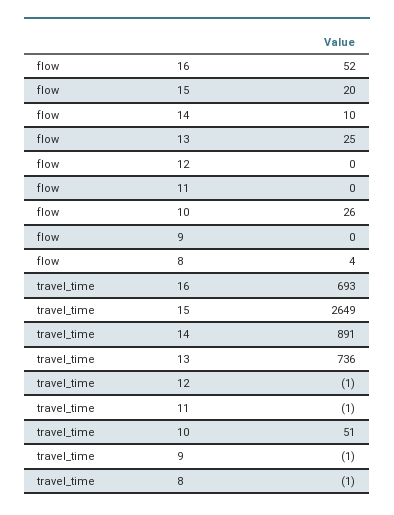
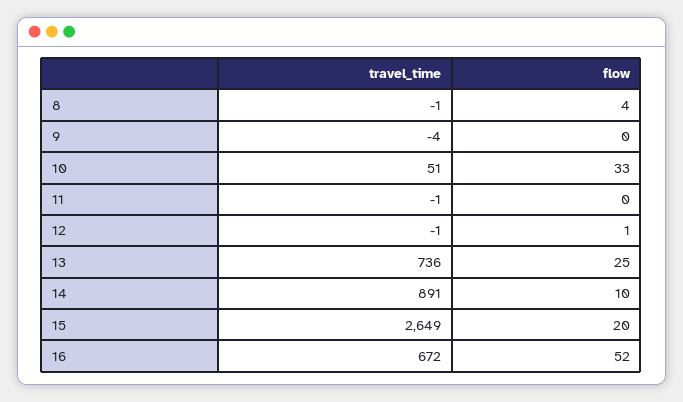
  {
    "flow": {
      "16": 52,
      "15": 20,
      "14": 10,
      "13": 25,
-     "12": 0,
+     "12": 1,
      "11": 0,
-     "10": 26,
+     "10": 33,
      "9": 0,
      "8": 4
    },
    "travel_time": {
-     "16": 693,
+     "16": 672,
      "15": 2649,
      "14": 891,
      "13": 736,
      "12": -1,
      "11": -1,
      "10": 51,
-     "9": -1,
+     "9": -4,
      "8": -1
    }
  }

